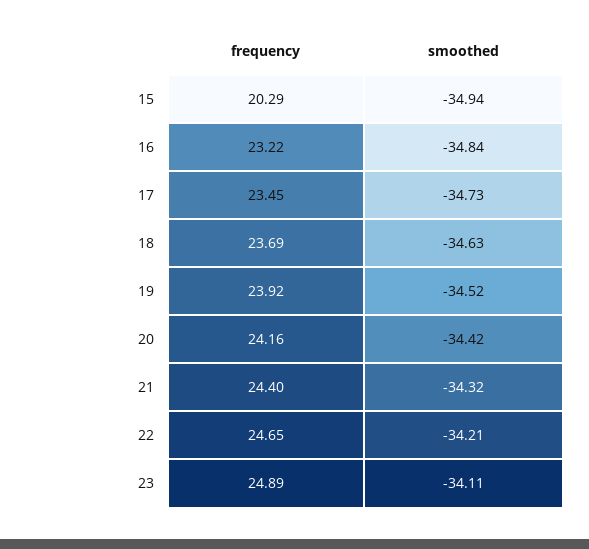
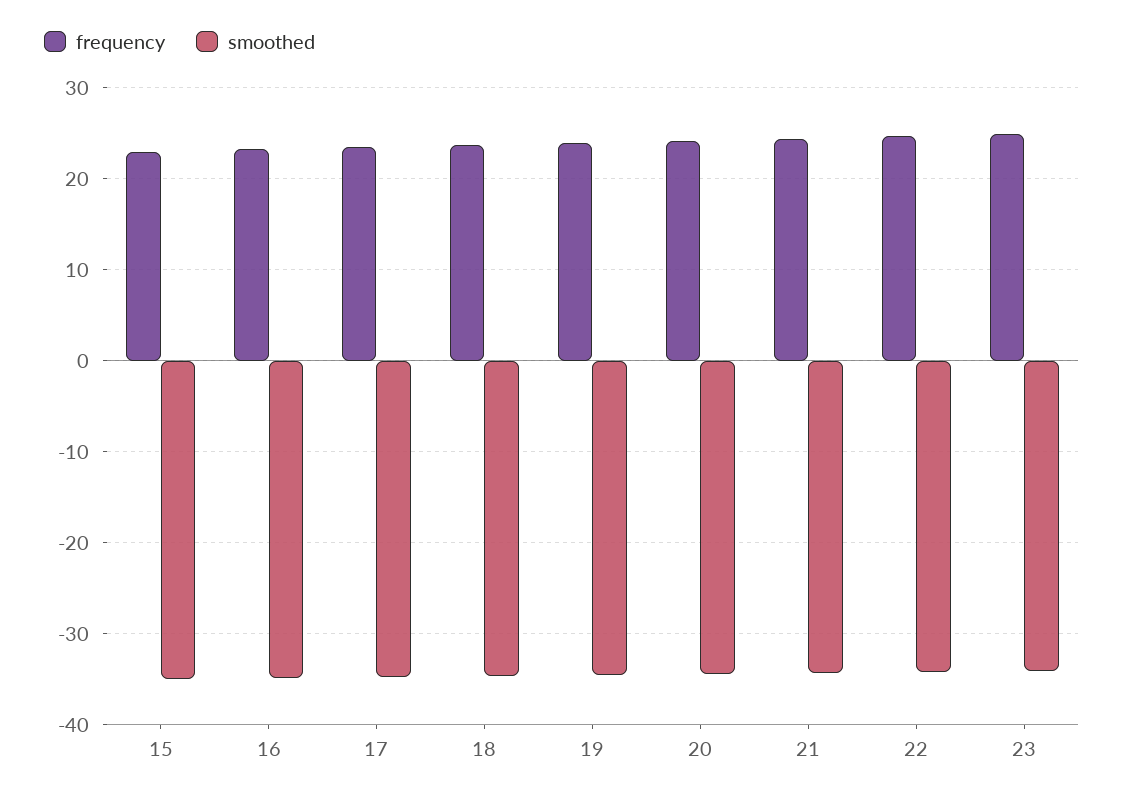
  {
    "frequency": {
-     "15": 20.29,
+     "15": 23,
      "16": 23.22,
      "17": 23.45,
      "18": 23.69,
      "19": 23.92,
      "20": 24.16,
      "21": 24.4,
      "22": 24.65,
      "23": 24.89
    },
    "smoothed": {
      "15": -34.94,
      "16": -34.84,
      "17": -34.73,
      "18": -34.63,
      "19": -34.52,
      "20": -34.42,
      "21": -34.32,
      "22": -34.21,
      "23": -34.11
    }
  }

